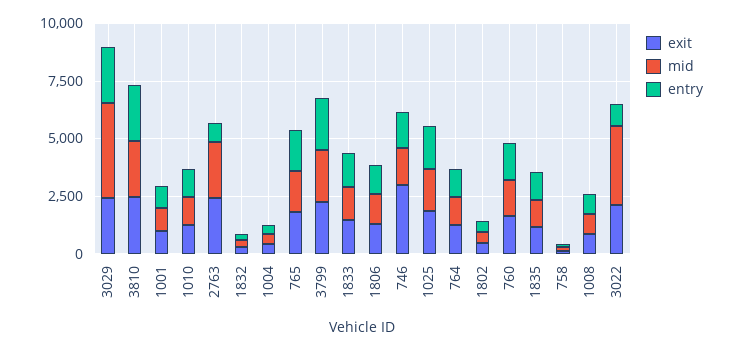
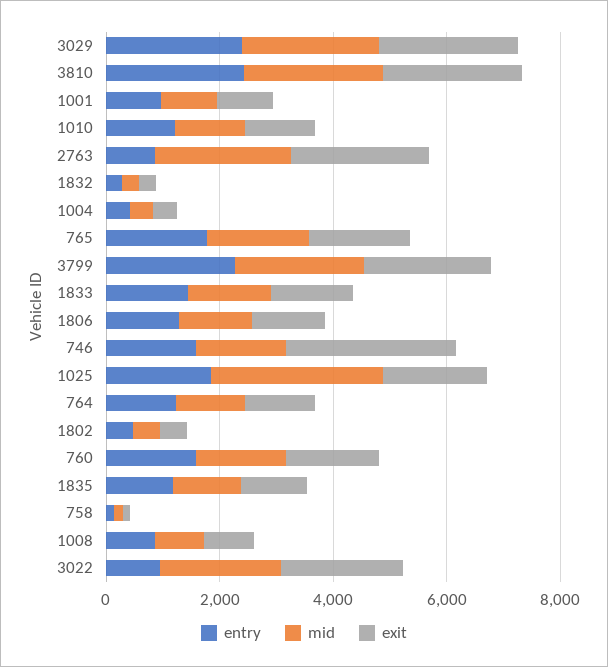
  {
    "exit": {
      "3029": 2500,
      "3810": 2500,
      "1001": 1000,
      "1010": 1000,
      "2763": 2500,
      "1832": 500,
      "1004": 500,
      "765": 2000,
      "3799": 2000,
      "1833": 1500,
      "1806": 1500,
      "746": 3000,
      "1025": 2000,
      "764": 1000,
      "1802": 500,
      "760": 1500,
      "1835": 1000,
      "758": 0,
      "1008": 1000,
      "3022": 2000
    },
    "mid": {
-     "3029": 4000,
+     "3029": 2500,
      "3810": 2500,
      "1001": 1000,
      "1010": 1000,
      "2763": 2500,
      "1832": 500,
      "1004": 500,
      "765": 2000,
      "3799": 2500,
      "1833": 1500,
      "1806": 1500,
      "746": 1500,
-     "1025": 2000,
+     "1025": 3000,
      "764": 1000,
      "1802": 500,
      "760": 1500,
      "1835": 1000,
      "758": 0,
      "1008": 1000,
-     "3022": 3500
+     "3022": 2000
    },
    "entry": {
      "3029": 2500,
      "3810": 2500,
      "1001": 1000,
      "1010": 1000,
      "2763": 1000,
      "1832": 500,
      "1004": 500,
      "765": 2000,
      "3799": 2500,
      "1833": 1500,
      "1806": 1500,
      "746": 1500,
      "1025": 2000,
      "764": 1000,
      "1802": 500,
      "760": 1500,
      "1835": 1000,
      "758": 0,
      "1008": 1000,
      "3022": 1000
    }
  }

